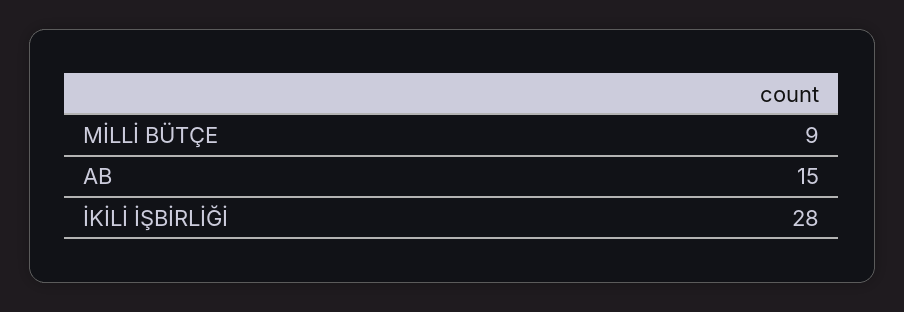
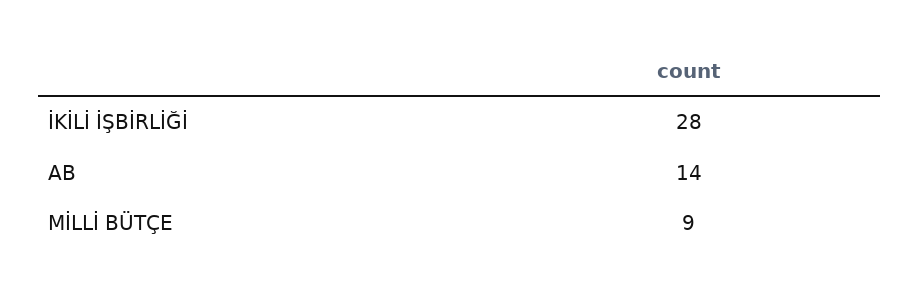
  {
    "MİLLİ BÜTÇE": 9,
-   "AB": 15,
+   "AB": 14,
    "İKİLİ İŞBİRLİĞİ": 28
  }

